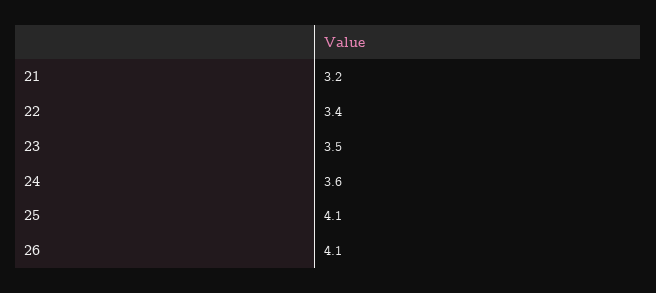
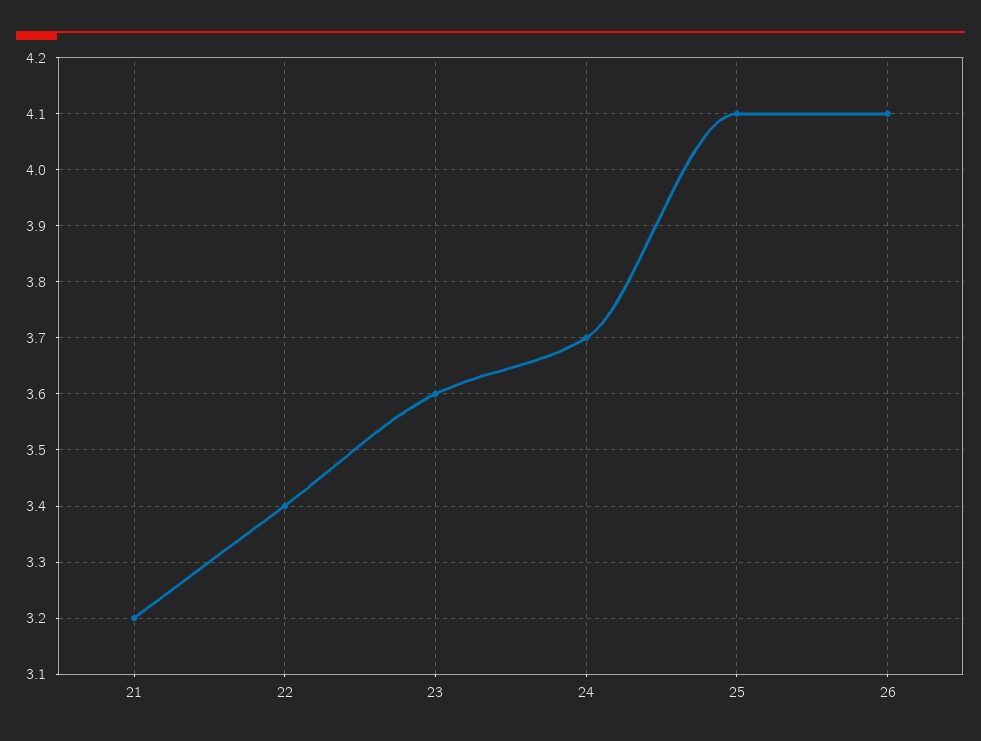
  {
    "21": 3.2,
    "22": 3.4,
-   "23": 3.5,
+   "23": 3.6,
-   "24": 3.6,
+   "24": 3.7,
    "25": 4.1,
    "26": 4.1
  }

